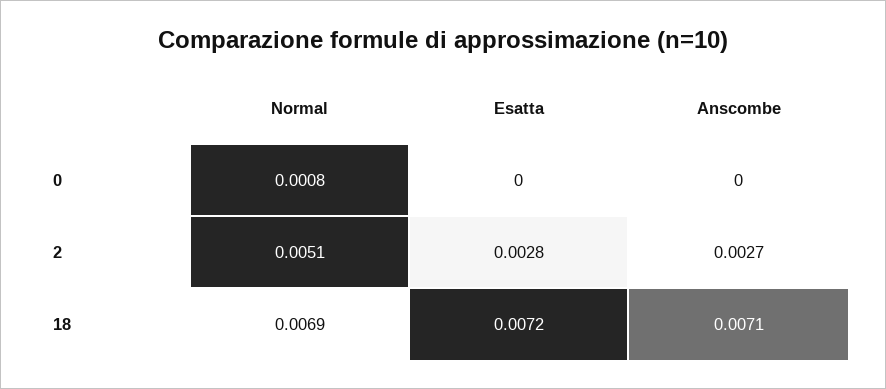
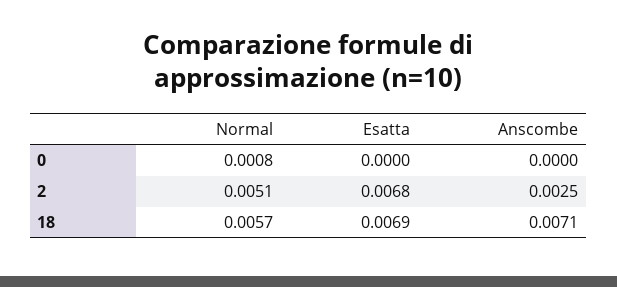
  {
    "Normal": {
      "0": 0.0008,
      "2": 0.0051,
-     "18": 0.0069
+     "18": 0.0057
    },
    "Esatta": {
      "0": 0,
-     "2": 0.0028,
+     "2": 0.0068,
-     "18": 0.0072
+     "18": 0.0069
    },
    "Anscombe": {
      "0": 0,
-     "2": 0.0027,
+     "2": 0.0025,
      "18": 0.0071
    }
  }

